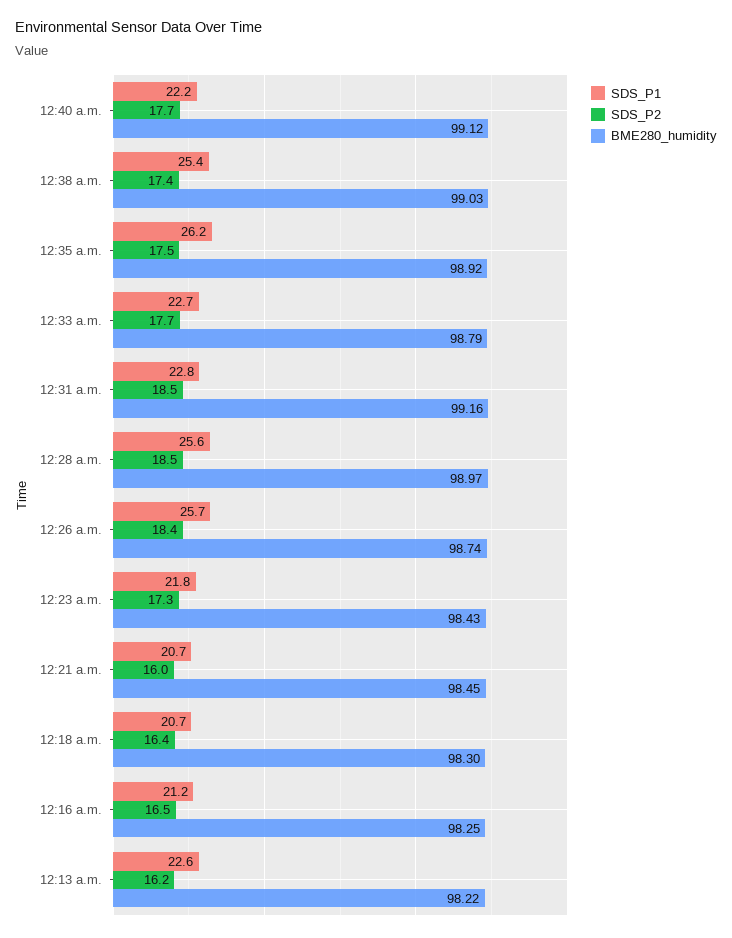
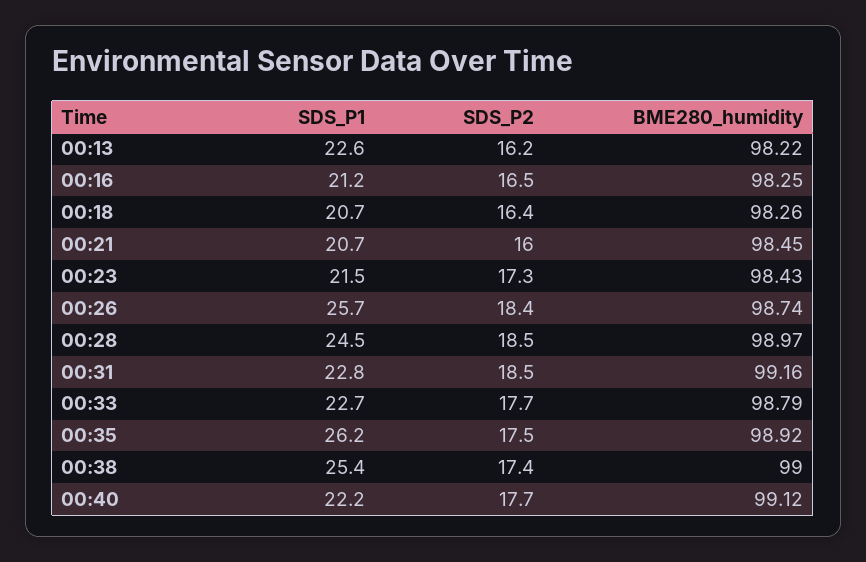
  {
    "SDS_P1": {
      "12:40 a.m.": 22.2,
      "12:38 a.m.": 25.4,
      "12:35 a.m.": 26.2,
      "12:33 a.m.": 22.7,
      "12:31 a.m.": 22.8,
-     "12:28 a.m.": 25.6,
+     "12:28 a.m.": 24.5,
      "12:26 a.m.": 25.7,
-     "12:23 a.m.": 21.8,
+     "12:23 a.m.": 21.5,
      "12:21 a.m.": 20.7,
      "12:18 a.m.": 20.7,
      "12:16 a.m.": 21.2,
      "12:13 a.m.": 22.6
    },
    "SDS_P2": {
      "12:40 a.m.": 17.7,
      "12:38 a.m.": 17.4,
      "12:35 a.m.": 17.5,
      "12:33 a.m.": 17.7,
      "12:31 a.m.": 18.5,
      "12:28 a.m.": 18.5,
      "12:26 a.m.": 18.4,
      "12:23 a.m.": 17.3,
      "12:21 a.m.": 16,
      "12:18 a.m.": 16.4,
      "12:16 a.m.": 16.5,
      "12:13 a.m.": 16.2
    },
    "BME280_humidity": {
      "12:40 a.m.": 99.12,
-     "12:38 a.m.": 99.03,
+     "12:38 a.m.": 99,
      "12:35 a.m.": 98.92,
      "12:33 a.m.": 98.79,
      "12:31 a.m.": 99.16,
      "12:28 a.m.": 98.97,
      "12:26 a.m.": 98.74,
      "12:23 a.m.": 98.43,
      "12:21 a.m.": 98.45,
-     "12:18 a.m.": 98.3,
+     "12:18 a.m.": 98.26,
      "12:16 a.m.": 98.25,
      "12:13 a.m.": 98.22
    }
  }

